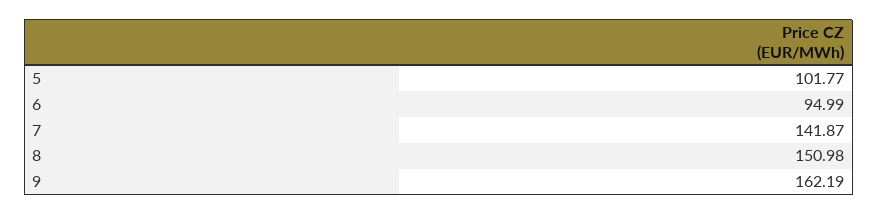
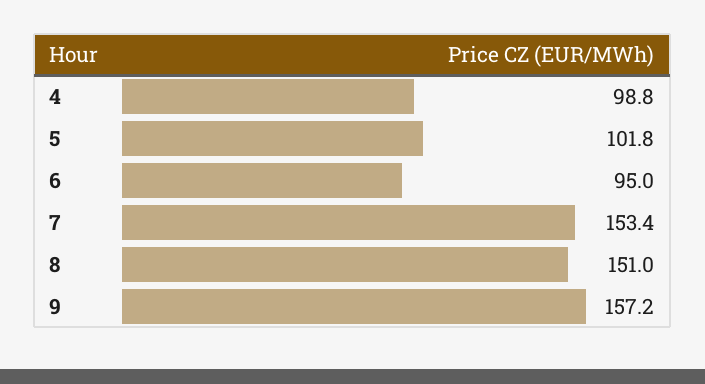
  {
    "5": 101.77,
    "6": 94.99,
-   "7": 141.87,
+   "7": 153.4,
    "8": 150.98,
-   "9": 162.19
+   "9": 157.2,
+   "4": 98.8
  }

